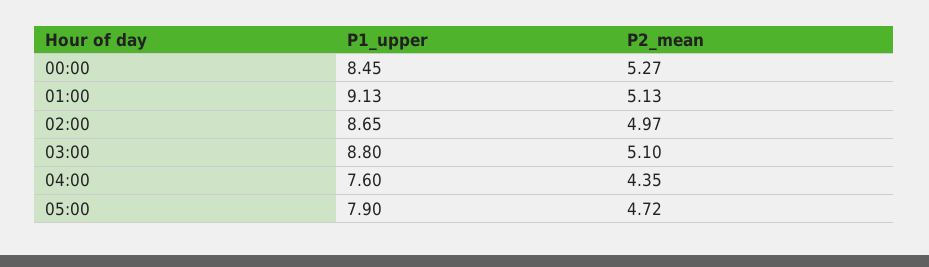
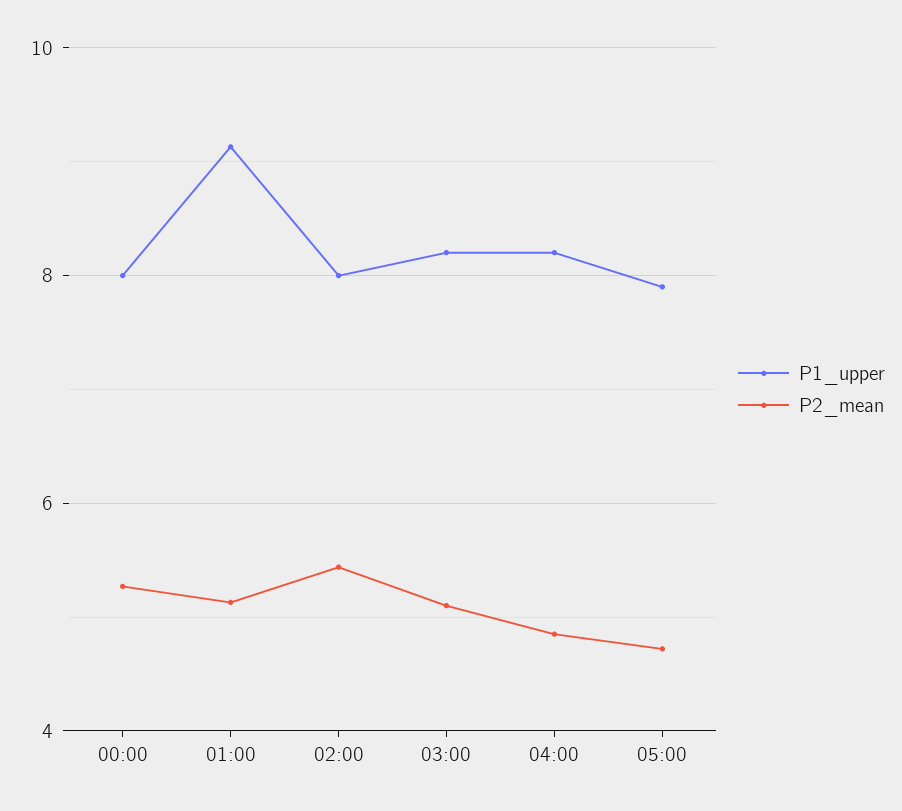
  {
    "P1_upper": {
-     "00:00": 8.45,
+     "00:00": 8,
      "01:00": 9.13,
-     "02:00": 8.65,
+     "02:00": 8,
-     "03:00": 8.8,
+     "03:00": 8.2,
-     "04:00": 7.6,
+     "04:00": 8.2,
      "05:00": 7.9
    },
    "P2_mean": {
      "00:00": 5.27,
      "01:00": 5.13,
-     "02:00": 4.97,
+     "02:00": 5.4,
      "03:00": 5.1,
-     "04:00": 4.35,
+     "04:00": 4.8,
      "05:00": 4.72
    }
  }

